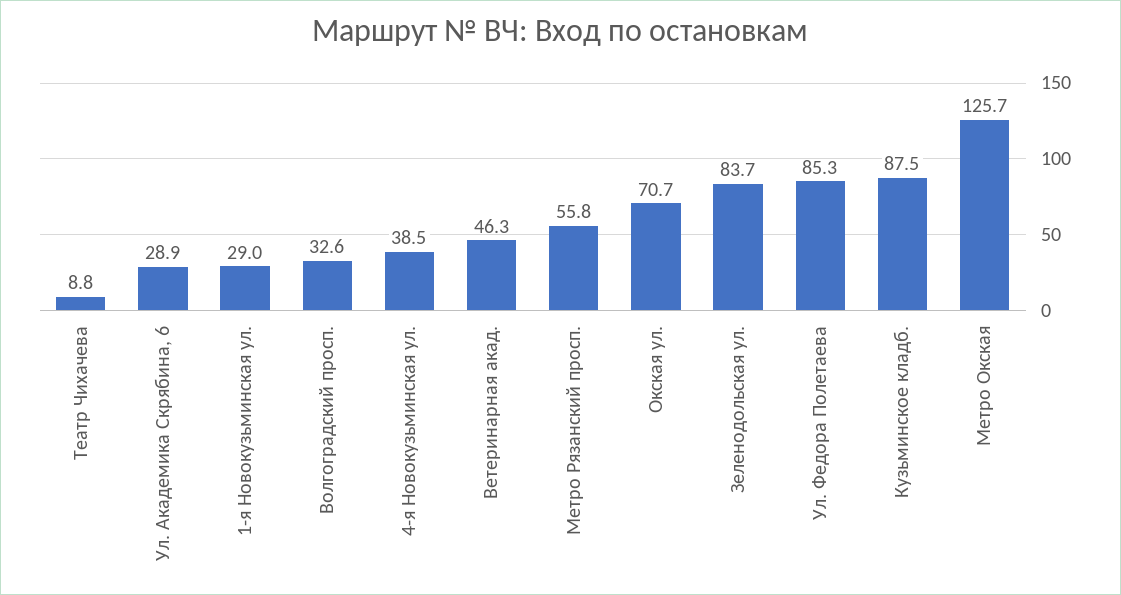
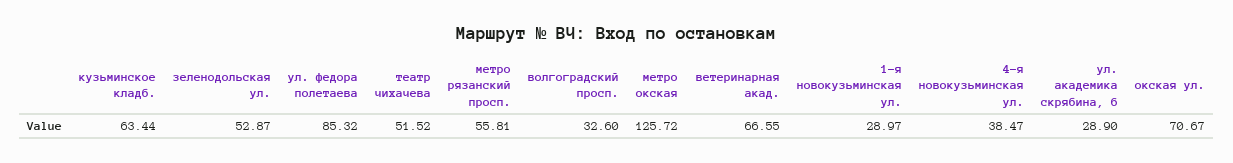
  {
-   "Театр Чихачева": 8.8,
+   "Театр Чихачева": 51.52,
    "Ул. Академика Скрябина, 6": 28.9,
    "1-я Новокузьминская ул.": 28.97,
    "Волгоградский просп.": 32.6,
    "4-я Новокузьминская ул.": 38.47,
-   "Ветеринарная акад.": 46.3,
+   "Ветеринарная акад.": 66.55,
    "Метро Рязанский просп.": 55.81,
    "Окская ул.": 70.67,
-   "Зеленодольская ул.": 83.7,
+   "Зеленодольская ул.": 52.87,
    "Ул. Федора Полетаева": 85.32,
-   "Кузьминское кладб.": 87.5,
+   "Кузьминское кладб.": 63.44,
    "Метро Окская": 125.72
  }

